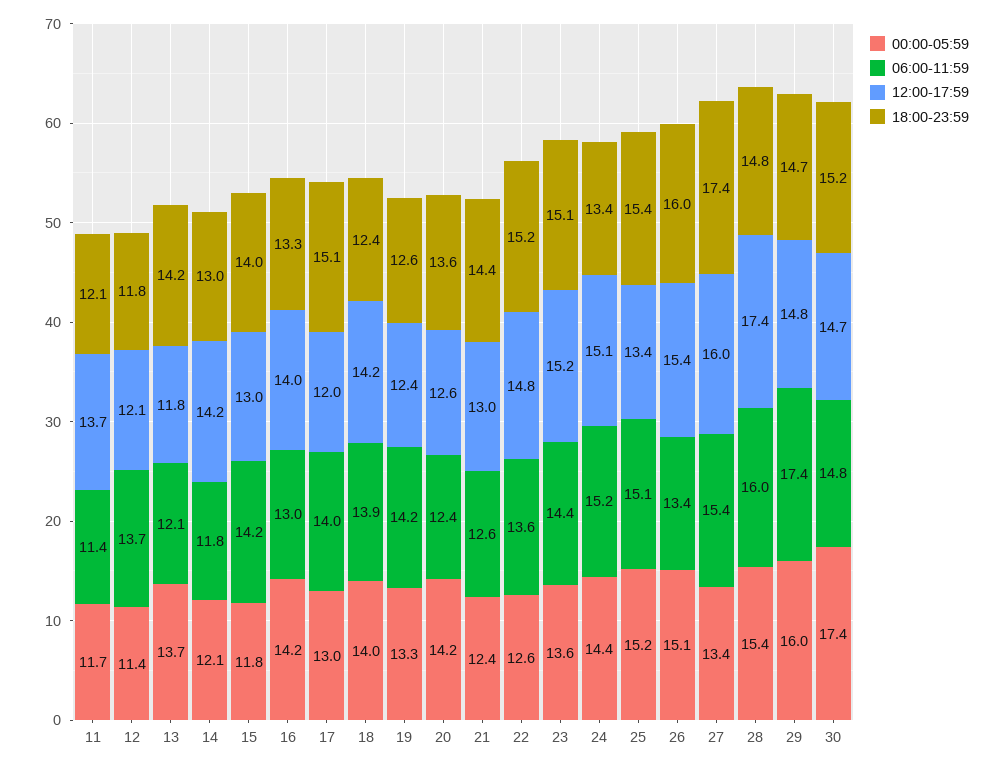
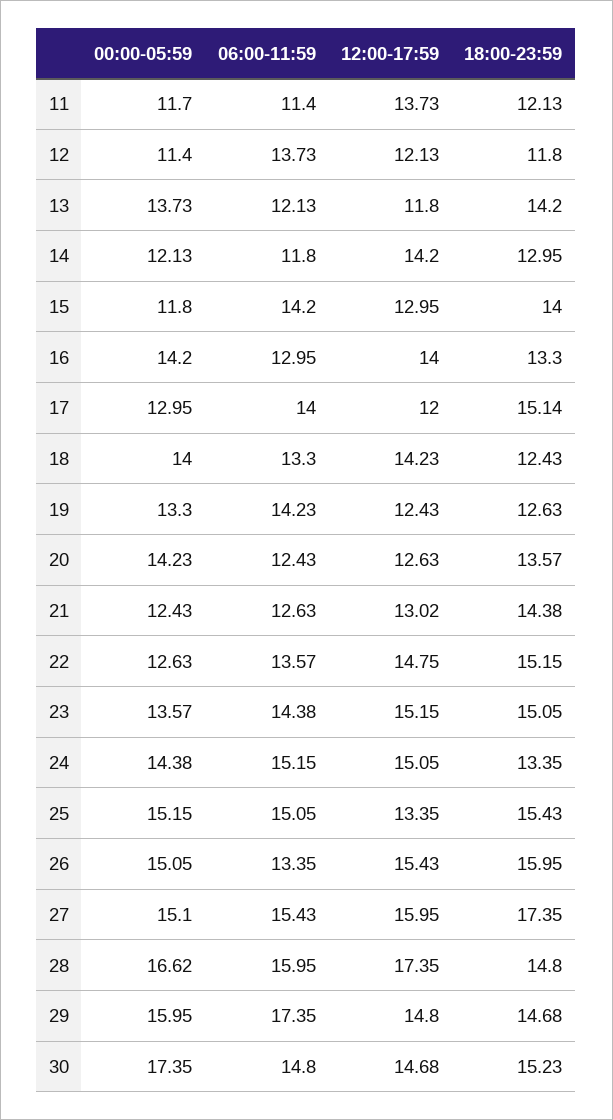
  {
    "00:00-05:59": {
      "11": 11.7,
      "12": 11.4,
      "13": 13.73,
      "14": 12.13,
      "15": 11.8,
      "16": 14.2,
      "17": 12.95,
      "18": 14,
      "19": 13.3,
      "20": 14.23,
      "21": 12.43,
      "22": 12.63,
      "23": 13.57,
      "24": 14.38,
      "25": 15.15,
      "26": 15.05,
-     "27": 13.4,
+     "27": 15.1,
-     "28": 15.4,
+     "28": 16.62,
      "29": 15.95,
      "30": 17.35
    },
    "06:00-11:59": {
      "11": 11.4,
      "12": 13.73,
      "13": 12.13,
      "14": 11.8,
      "15": 14.2,
      "16": 12.95,
      "17": 14,
-     "18": 13.9,
+     "18": 13.3,
      "19": 14.23,
      "20": 12.43,
      "21": 12.63,
      "22": 13.57,
      "23": 14.38,
      "24": 15.15,
      "25": 15.05,
      "26": 13.35,
      "27": 15.43,
      "28": 15.95,
      "29": 17.35,
      "30": 14.8
    },
    "12:00-17:59": {
      "11": 13.73,
      "12": 12.13,
      "13": 11.8,
      "14": 14.2,
      "15": 12.95,
      "16": 14,
      "17": 12,
      "18": 14.23,
      "19": 12.43,
      "20": 12.63,
      "21": 13.02,
      "22": 14.75,
      "23": 15.15,
      "24": 15.05,
      "25": 13.35,
      "26": 15.43,
      "27": 15.95,
      "28": 17.35,
      "29": 14.8,
      "30": 14.68
    },
    "18:00-23:59": {
      "11": 12.13,
      "12": 11.8,
      "13": 14.2,
      "14": 12.95,
      "15": 14,
      "16": 13.3,
      "17": 15.14,
      "18": 12.43,
      "19": 12.63,
      "20": 13.57,
      "21": 14.38,
      "22": 15.15,
      "23": 15.05,
      "24": 13.35,
      "25": 15.43,
      "26": 15.95,
      "27": 17.35,
      "28": 14.8,
      "29": 14.68,
      "30": 15.23
    }
  }

